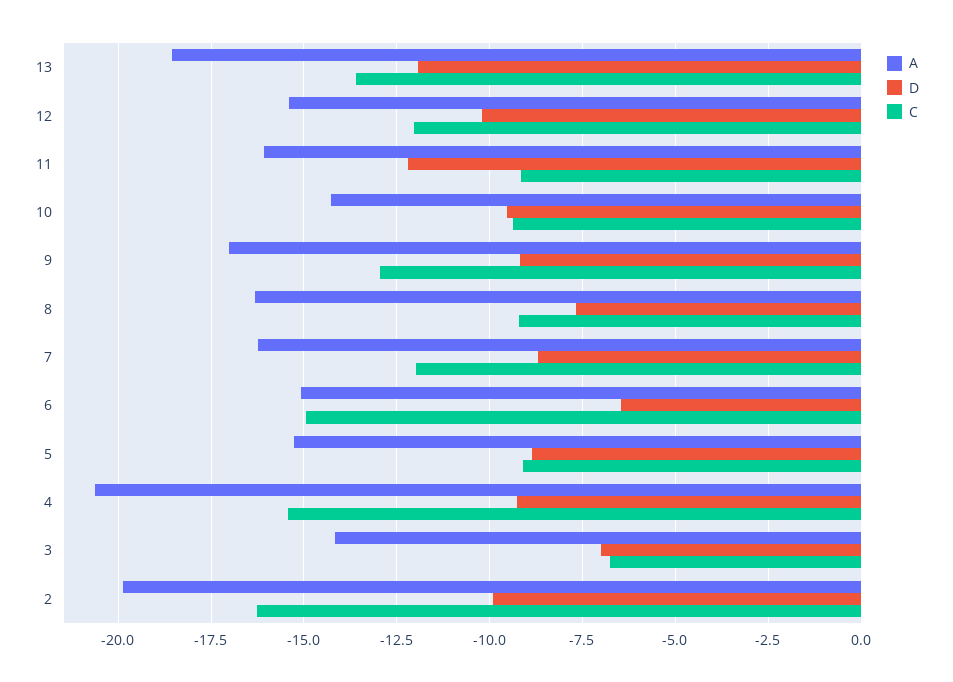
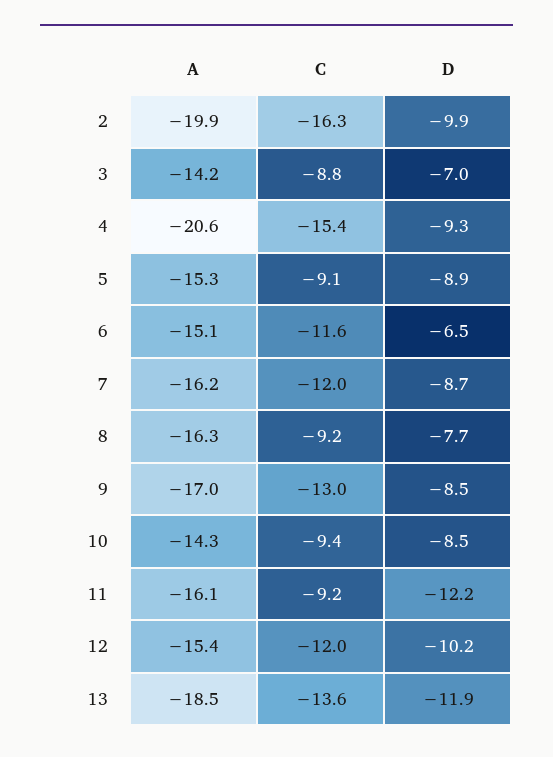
  {
    "A": {
      "13": -18.5,
      "12": -15.4,
      "11": -16.1,
      "10": -14.3,
      "9": -17,
      "8": -16.3,
      "7": -16.2,
      "6": -15.1,
      "5": -15.3,
      "4": -20.6,
      "3": -14.2,
      "2": -19.9
    },
    "D": {
      "13": -11.9,
      "12": -10.2,
      "11": -12.2,
-     "10": -9.5,
+     "10": -8.5,
-     "9": -9.25,
+     "9": -8.5,
      "8": -7.7,
      "7": -8.7,
      "6": -6.5,
      "5": -8.9,
      "4": -9.3,
      "3": -7,
      "2": -9.9
    },
    "C": {
      "13": -13.6,
      "12": -12,
      "11": -9.2,
      "10": -9.4,
      "9": -13,
      "8": -9.2,
      "7": -12,
-     "6": -15,
+     "6": -11.6,
      "5": -9.1,
      "4": -15.4,
-     "3": -6.75,
+     "3": -8.8,
      "2": -16.3
    }
  }

